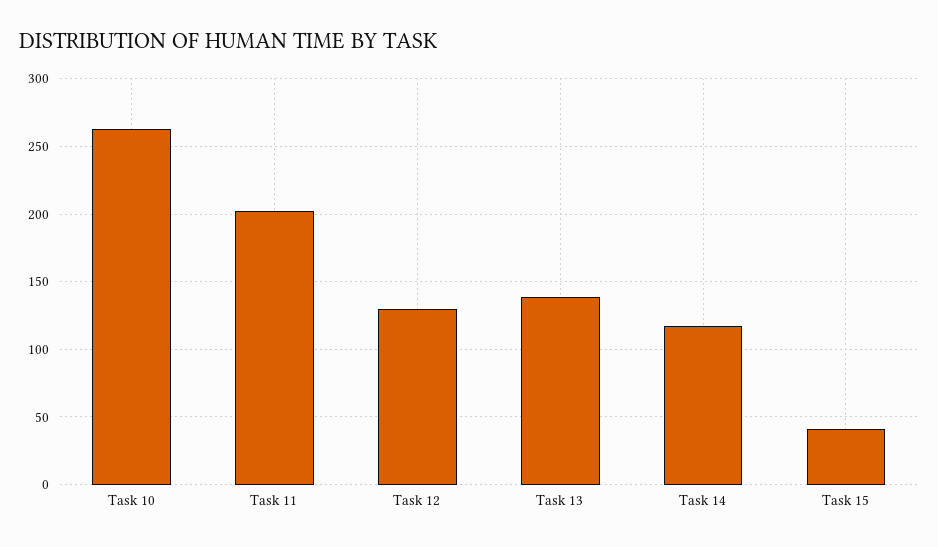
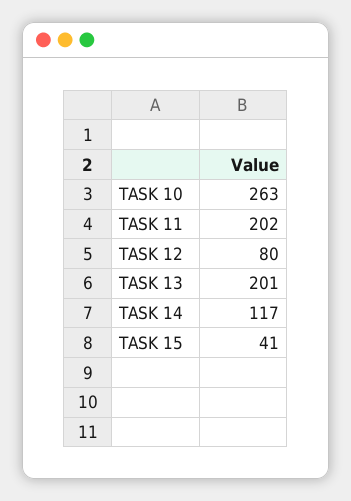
  {
    "Task 10": 263,
    "Task 11": 202,
-   "Task 12": 130,
+   "Task 12": 80,
-   "Task 13": 140,
+   "Task 13": 201,
    "Task 14": 117,
    "Task 15": 41
  }

